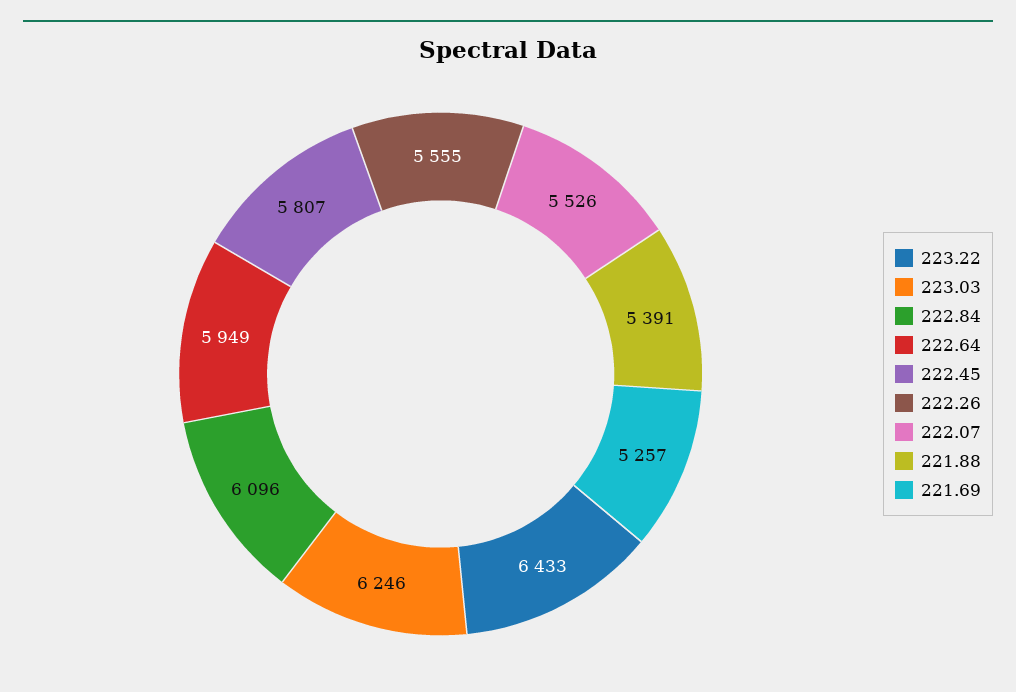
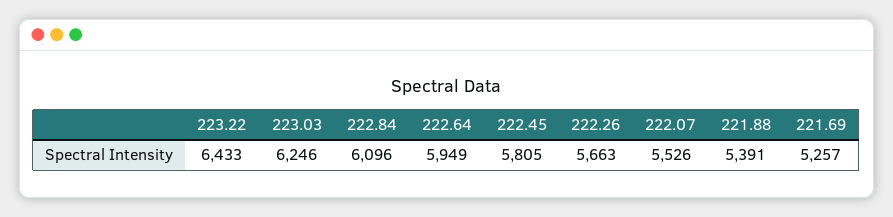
  {
    "223.22": 6433,
    "223.03": 6246,
    "222.84": 6096,
    "222.64": 5949,
-   "222.45": 5807,
+   "222.45": 5805,
-   "222.26": 5555,
+   "222.26": 5663,
    "222.07": 5526,
    "221.88": 5391,
    "221.69": 5257
  }

